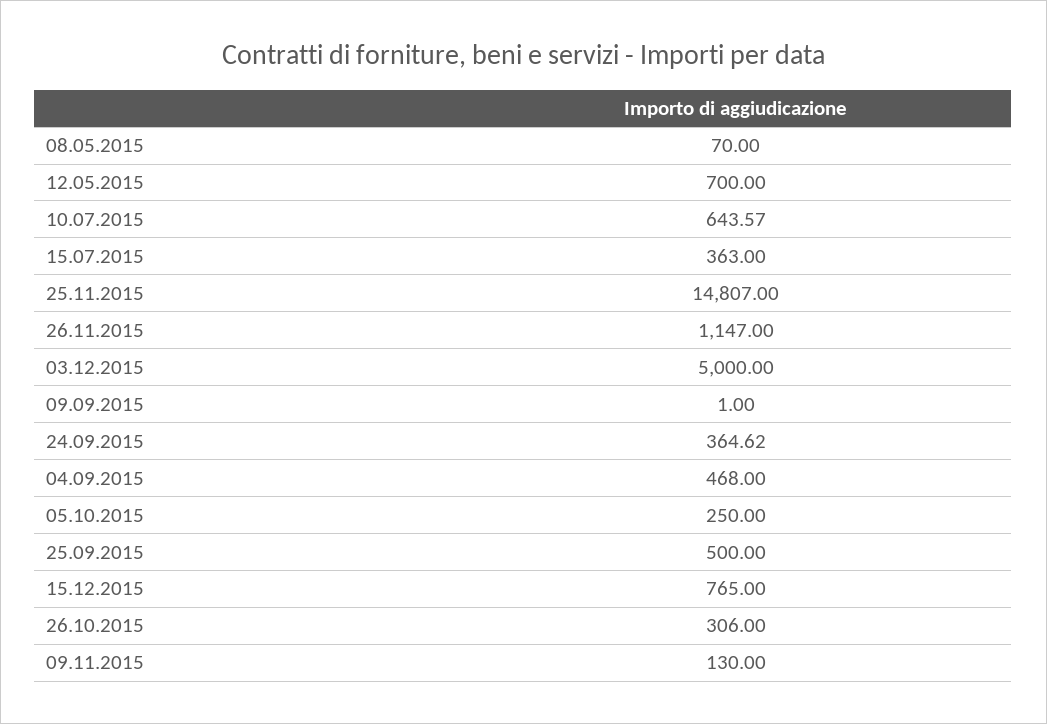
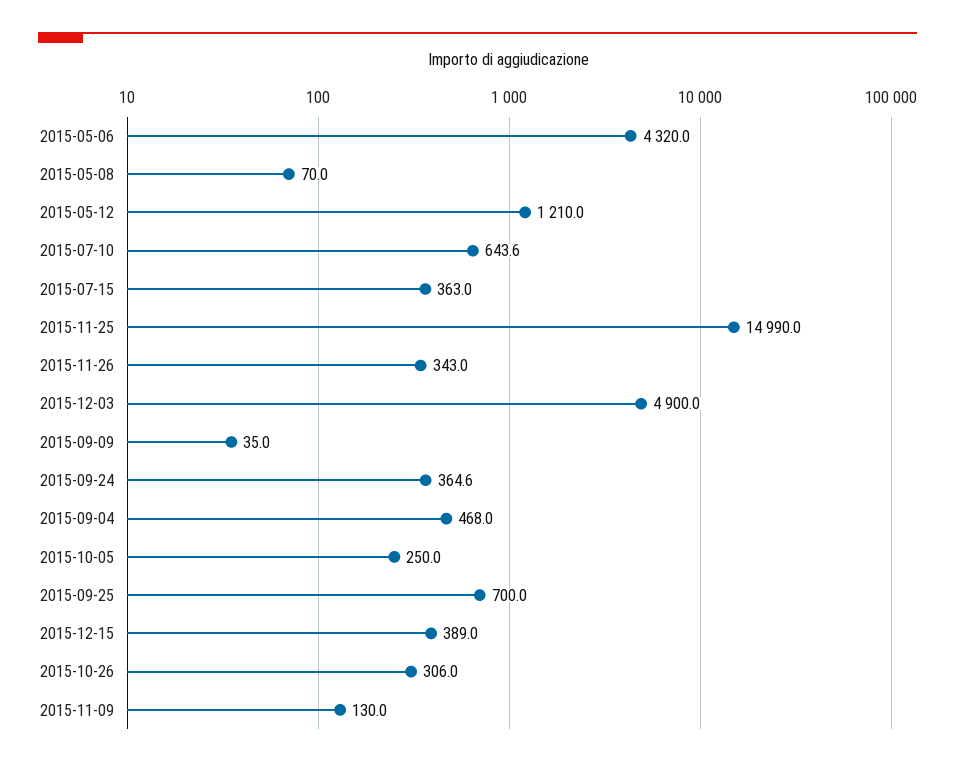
  {
    "08.05.2015": 70,
-   "12.05.2015": 700,
+   "12.05.2015": 1210,
    "10.07.2015": 643.57,
    "15.07.2015": 363,
-   "25.11.2015": 14807,
+   "25.11.2015": 14990,
-   "26.11.2015": 1147,
+   "26.11.2015": 343,
-   "03.12.2015": 5000,
+   "03.12.2015": 4900,
-   "09.09.2015": 1,
+   "09.09.2015": 35,
    "24.09.2015": 364.62,
    "04.09.2015": 468,
    "05.10.2015": 250,
-   "25.09.2015": 500,
+   "25.09.2015": 700,
-   "15.12.2015": 765,
+   "15.12.2015": 389,
    "26.10.2015": 306,
-   "09.11.2015": 130
+   "09.11.2015": 130,
+   "2015-05-06": 4320
  }

